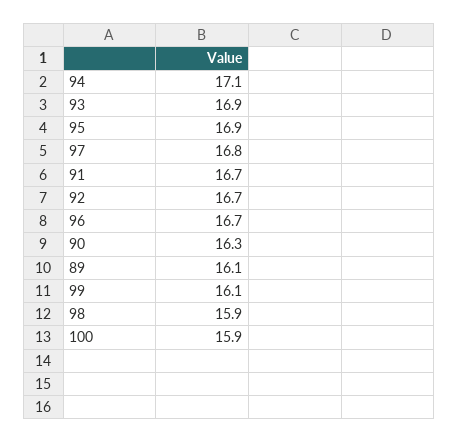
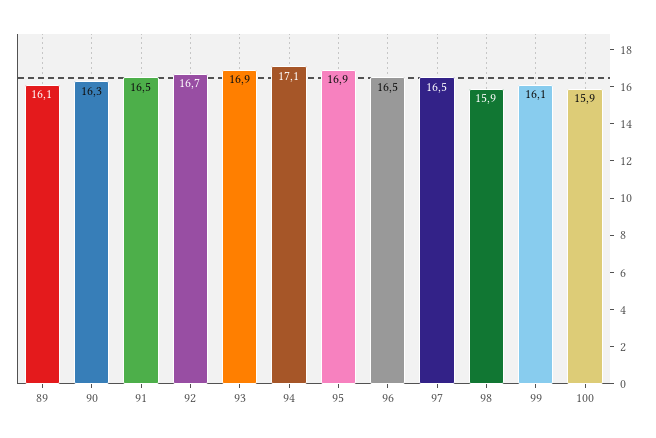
  {
    "94": 17.1,
    "93": 16.9,
    "95": 16.9,
-   "97": 16.8,
+   "97": 16.5,
-   "91": 16.7,
+   "91": 16.5,
    "92": 16.7,
-   "96": 16.7,
+   "96": 16.5,
    "90": 16.3,
    "89": 16.1,
    "99": 16.1,
    "98": 15.9,
    "100": 15.9
  }

